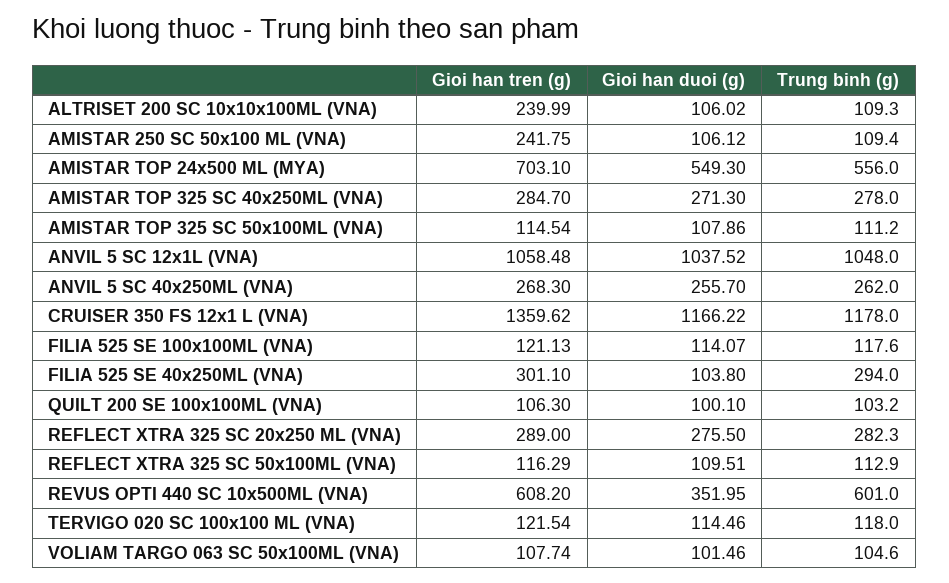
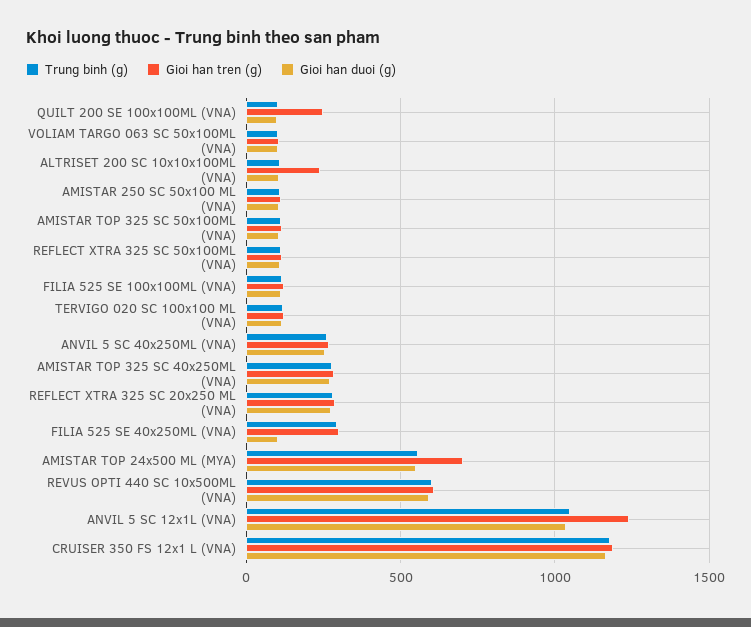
  {
    "Gioi han tren (g)": {
      "ALTRISET 200 SC 10x10x100ML (VNA)": 239.99,
-     "AMISTAR 250 SC 50x100 ML (VNA)": 241.75,
+     "AMISTAR 250 SC 50x100 ML (VNA)": 100,
      "AMISTAR TOP 24x500 ML (MYA)": 703.1,
      "AMISTAR TOP 325 SC 40x250ML (VNA)": 284.7,
      "AMISTAR TOP 325 SC 50x100ML (VNA)": 114.54,
-     "ANVIL 5 SC 12x1L (VNA)": 1058.48,
+     "ANVIL 5 SC 12x1L (VNA)": 1250,
      "ANVIL 5 SC 40x250ML (VNA)": 268.3,
-     "CRUISER 350 FS 12x1 L (VNA)": 1359.62,
+     "CRUISER 350 FS 12x1 L (VNA)": 1200,
      "FILIA 525 SE 100x100ML (VNA)": 121.13,
      "FILIA 525 SE 40x250ML (VNA)": 301.1,
-     "QUILT 200 SE 100x100ML (VNA)": 106.3,
+     "QUILT 200 SE 100x100ML (VNA)": 250,
      "REFLECT XTRA 325 SC 20x250 ML (VNA)": 289,
      "REFLECT XTRA 325 SC 50x100ML (VNA)": 116.29,
      "REVUS OPTI 440 SC 10x500ML (VNA)": 608.2,
      "TERVIGO 020 SC 100x100 ML (VNA)": 121.54,
      "VOLIAM TARGO 063 SC 50x100ML (VNA)": 107.74
    },
    "Gioi han duoi (g)": {
      "ALTRISET 200 SC 10x10x100ML (VNA)": 106.02,
      "AMISTAR 250 SC 50x100 ML (VNA)": 106.12,
      "AMISTAR TOP 24x500 ML (MYA)": 549.3,
      "AMISTAR TOP 325 SC 40x250ML (VNA)": 271.3,
      "AMISTAR TOP 325 SC 50x100ML (VNA)": 107.86,
      "ANVIL 5 SC 12x1L (VNA)": 1037.52,
      "ANVIL 5 SC 40x250ML (VNA)": 255.7,
      "CRUISER 350 FS 12x1 L (VNA)": 1166.22,
      "FILIA 525 SE 100x100ML (VNA)": 114.07,
      "FILIA 525 SE 40x250ML (VNA)": 103.8,
      "QUILT 200 SE 100x100ML (VNA)": 100.1,
      "REFLECT XTRA 325 SC 20x250 ML (VNA)": 275.5,
      "REFLECT XTRA 325 SC 50x100ML (VNA)": 109.51,
-     "REVUS OPTI 440 SC 10x500ML (VNA)": 351.95,
+     "REVUS OPTI 440 SC 10x500ML (VNA)": 600,
      "TERVIGO 020 SC 100x100 ML (VNA)": 114.46,
      "VOLIAM TARGO 063 SC 50x100ML (VNA)": 101.46
    },
    "Trung binh (g)": {
      "ALTRISET 200 SC 10x10x100ML (VNA)": 109.3,
      "AMISTAR 250 SC 50x100 ML (VNA)": 109.4,
      "AMISTAR TOP 24x500 ML (MYA)": 556,
      "AMISTAR TOP 325 SC 40x250ML (VNA)": 278,
      "AMISTAR TOP 325 SC 50x100ML (VNA)": 111.2,
      "ANVIL 5 SC 12x1L (VNA)": 1048,
      "ANVIL 5 SC 40x250ML (VNA)": 262,
      "CRUISER 350 FS 12x1 L (VNA)": 1178,
      "FILIA 525 SE 100x100ML (VNA)": 117.6,
      "FILIA 525 SE 40x250ML (VNA)": 294,
      "QUILT 200 SE 100x100ML (VNA)": 103.2,
      "REFLECT XTRA 325 SC 20x250 ML (VNA)": 282.3,
      "REFLECT XTRA 325 SC 50x100ML (VNA)": 112.9,
      "REVUS OPTI 440 SC 10x500ML (VNA)": 601,
      "TERVIGO 020 SC 100x100 ML (VNA)": 118,
      "VOLIAM TARGO 063 SC 50x100ML (VNA)": 104.6
    }
  }

